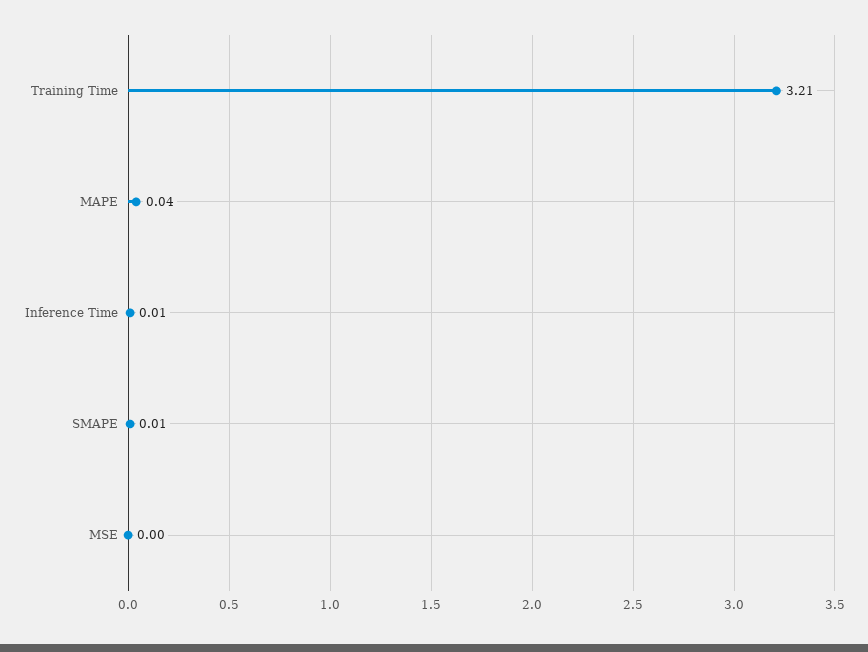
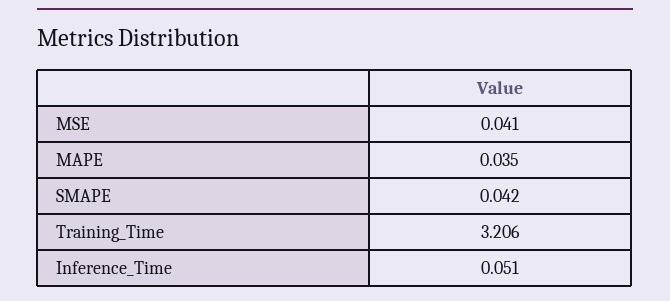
  {
    "Training Time": 3.206,
    "MAPE": 0.035,
-   "Inference Time": 0.01,
+   "Inference Time": 0.051,
-   "SMAPE": 0.01,
+   "SMAPE": 0.042,
-   "MSE": 0
+   "MSE": 0.041
  }

